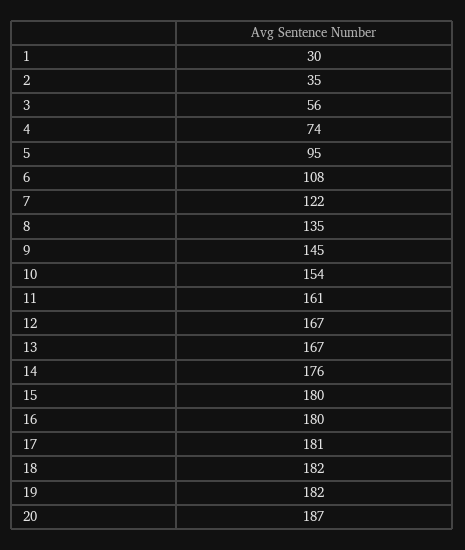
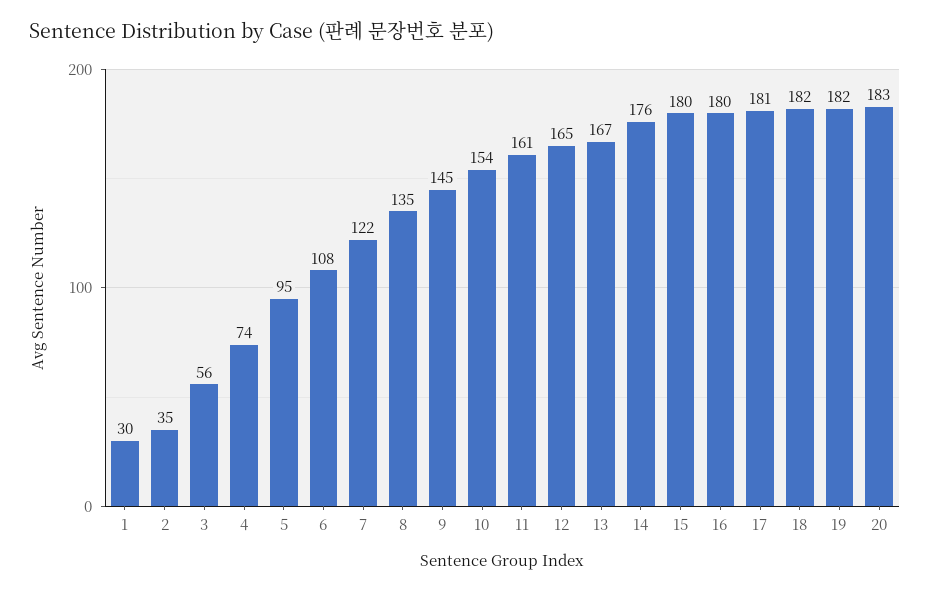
  {
    "1": 30,
    "2": 35,
    "3": 56,
    "4": 74,
    "5": 95,
    "6": 108,
    "7": 122,
    "8": 135,
    "9": 145,
    "10": 154,
    "11": 161,
-   "12": 167,
+   "12": 165,
    "13": 167,
    "14": 176,
    "15": 180,
    "16": 180,
    "17": 181,
    "18": 182,
    "19": 182,
-   "20": 187
+   "20": 183
  }

